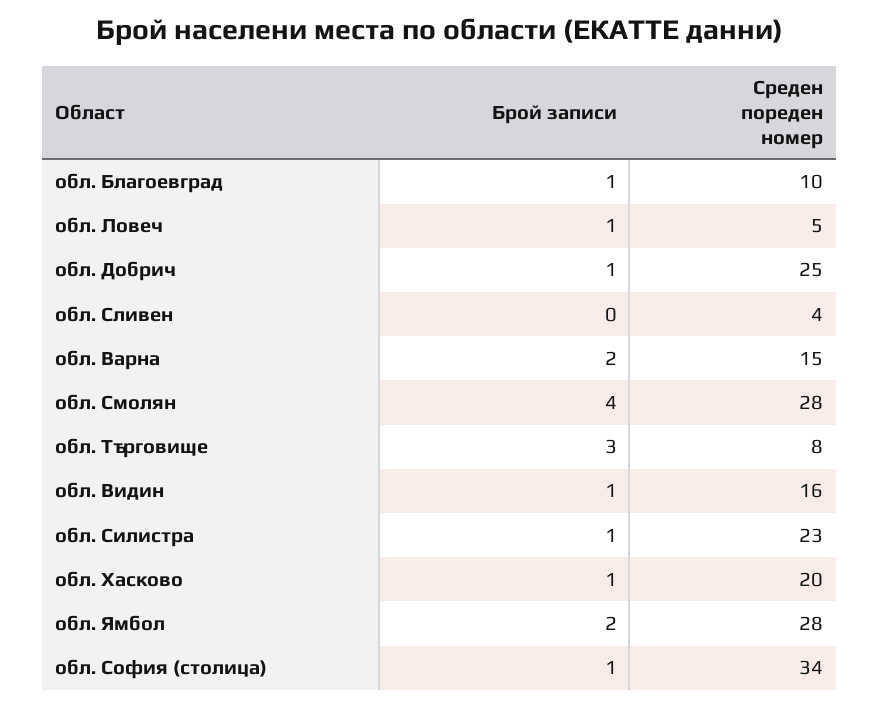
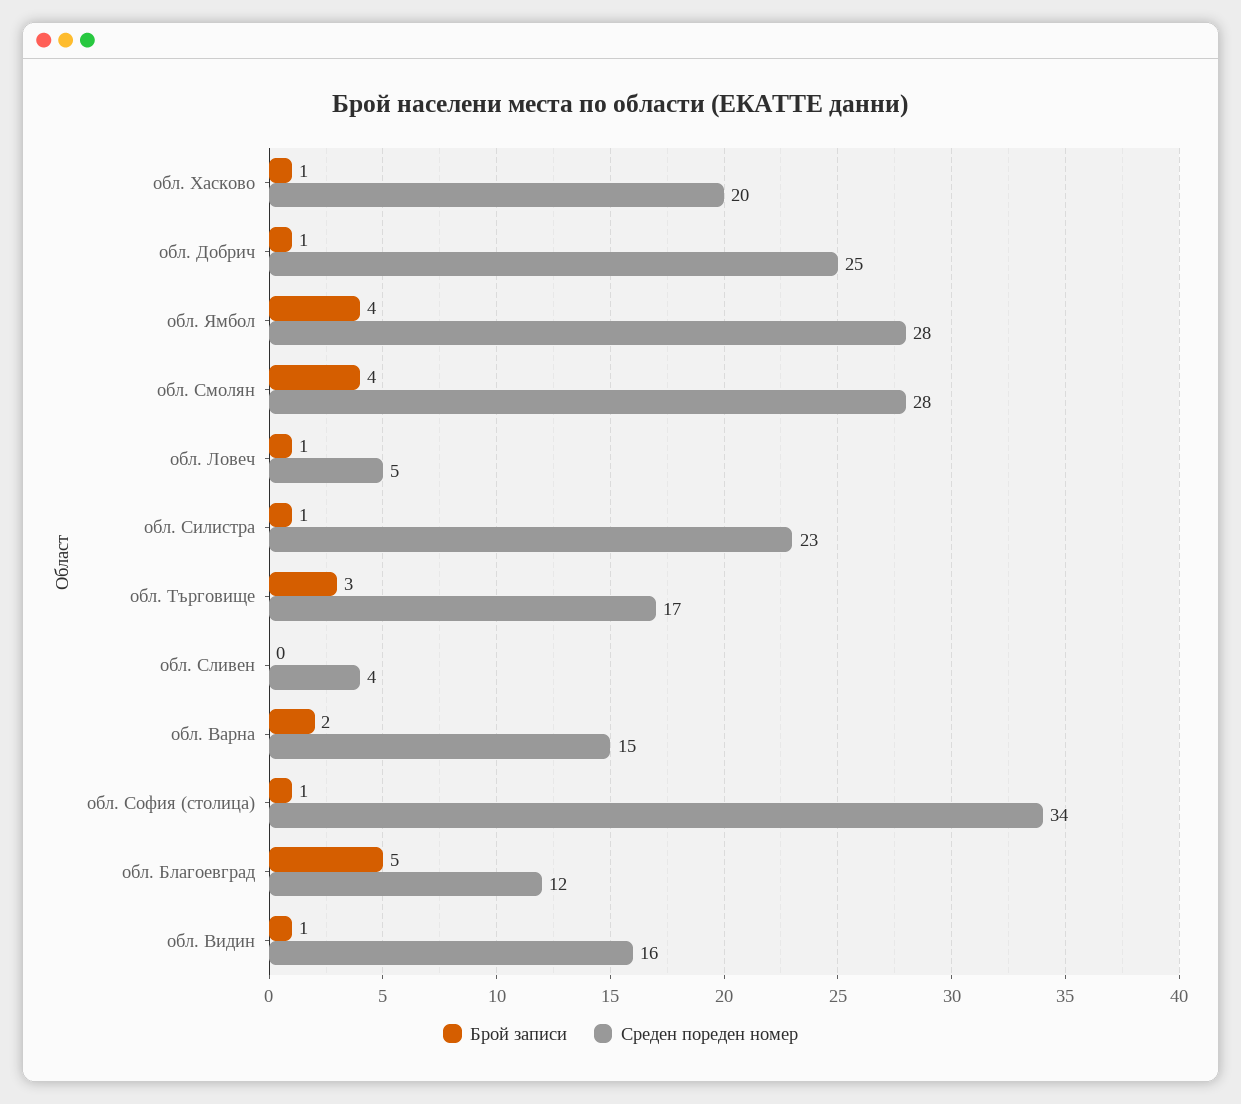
  {
    "Брой записи": {
-     "обл. Благоевград": 1,
+     "обл. Благоевград": 5,
      "обл. Ловеч": 1,
      "обл. Добрич": 1,
      "обл. Сливен": 0,
      "обл. Варна": 2,
      "обл. Смолян": 4,
      "обл. Търговище": 3,
      "обл. Видин": 1,
      "обл. Силистра": 1,
      "обл. Хасково": 1,
-     "обл. Ямбол": 2,
+     "обл. Ямбол": 4,
      "обл. София (столица)": 1
    },
    "Среден пореден номер": {
-     "обл. Благоевград": 10,
+     "обл. Благоевград": 12,
      "обл. Ловеч": 5,
      "обл. Добрич": 25,
      "обл. Сливен": 4,
      "обл. Варна": 15,
      "обл. Смолян": 28,
-     "обл. Търговище": 8,
+     "обл. Търговище": 17,
      "обл. Видин": 16,
      "обл. Силистра": 23,
      "обл. Хасково": 20,
      "обл. Ямбол": 28,
      "обл. София (столица)": 34
    }
  }

